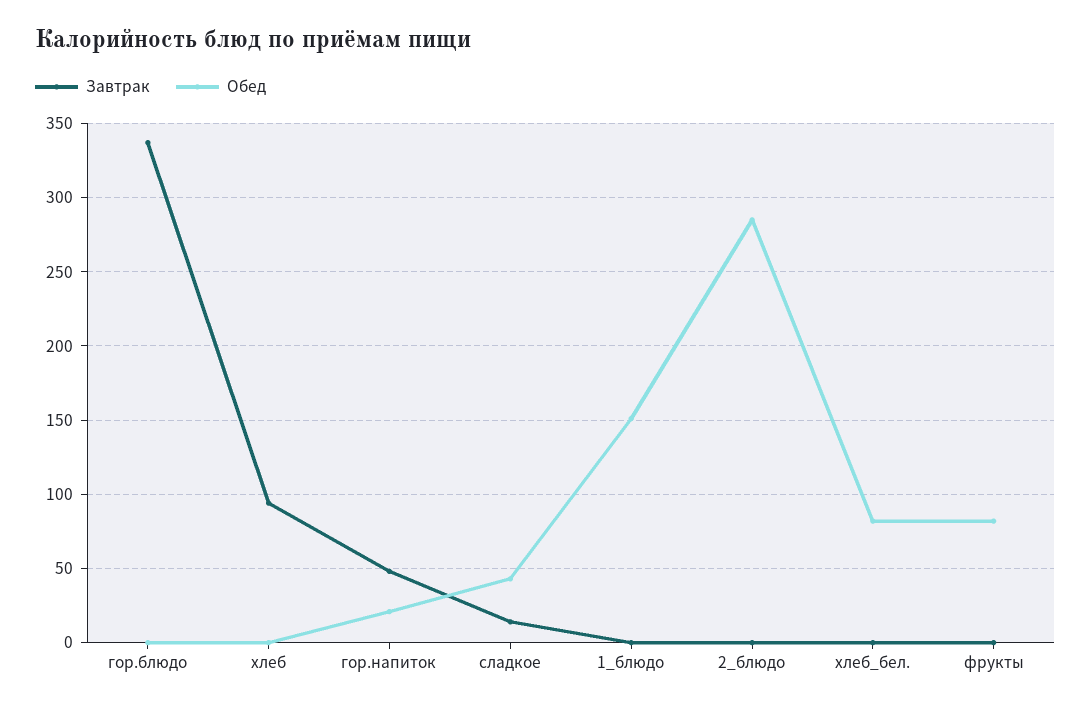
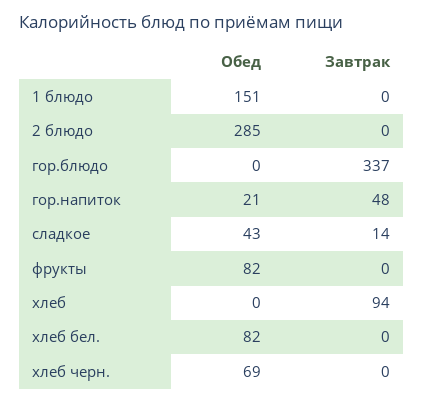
  {
    "Завтрак": {
      "гор.блюдо": 337,
      "хлеб": 94,
      "гор.напиток": 48,
      "сладкое": 14,
      "1_блюдо": 0,
      "2_блюдо": 0,
      "хлеб_бел.": 0,
-     "фрукты": 0
+     "фрукты": 0,
+     "хлеб черн.": 0
    },
    "Обед": {
      "гор.блюдо": 0,
      "хлеб": 0,
      "гор.напиток": 21,
      "сладкое": 43,
      "1_блюдо": 151,
      "2_блюдо": 285,
      "хлеб_бел.": 82,
-     "фрукты": 82
+     "фрукты": 82,
+     "хлеб черн.": 69
    }
  }

